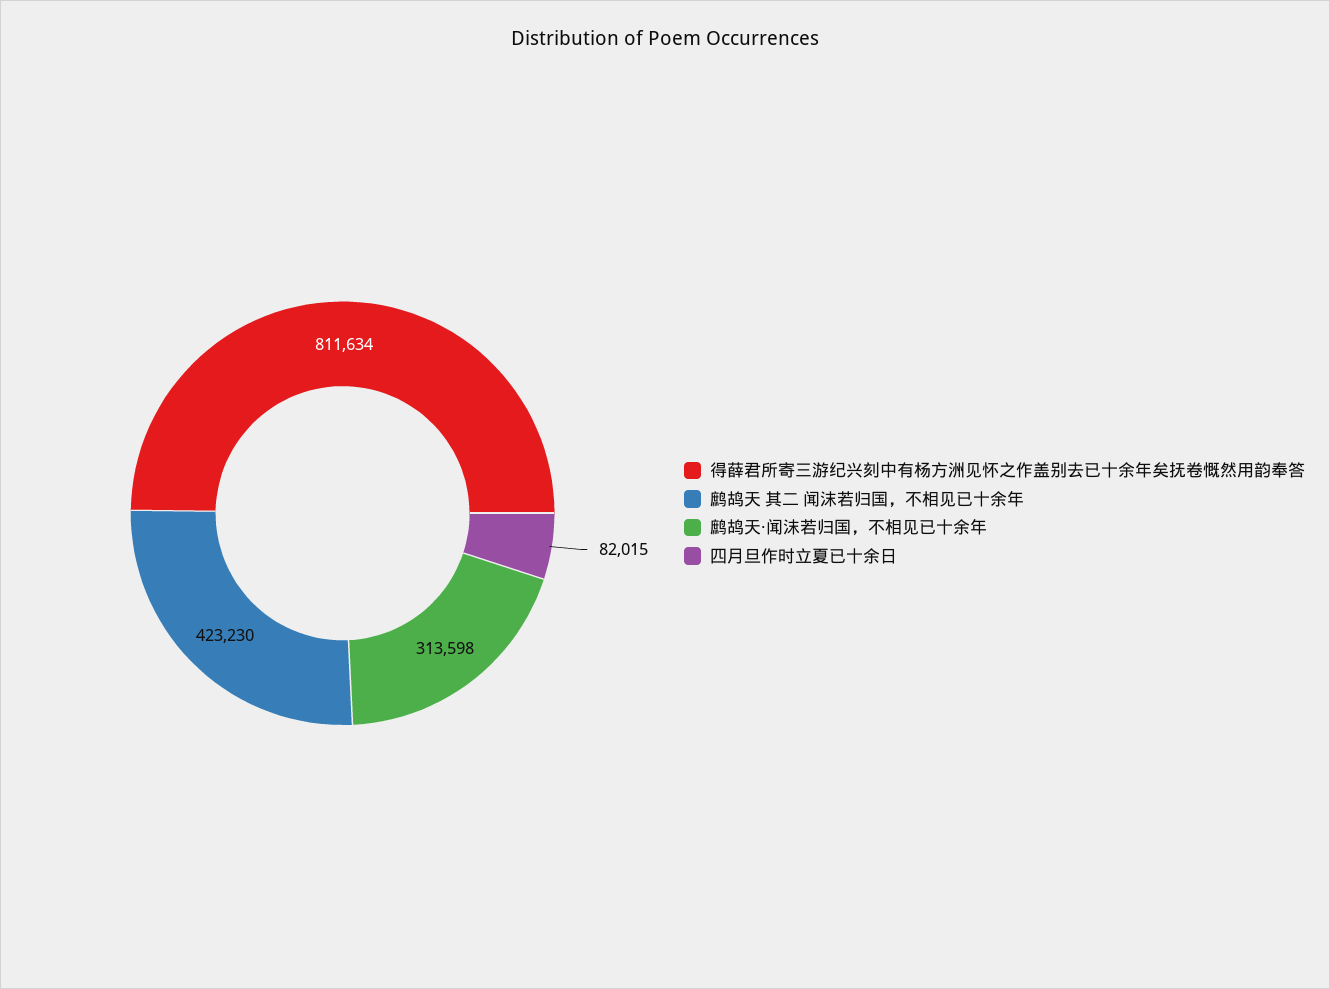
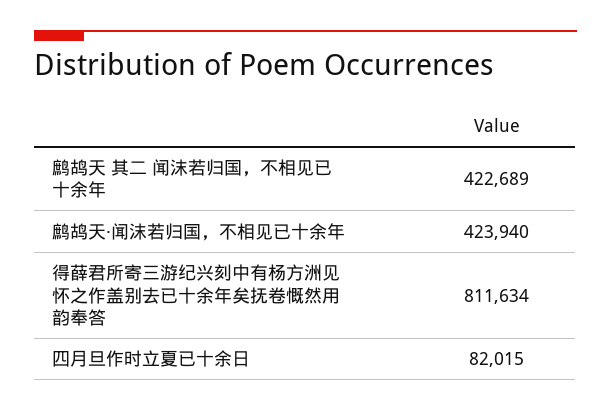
  {
    "得薛君所寄三游纪兴刻中有杨方洲见怀之作盖别去已十余年矣抚卷慨然用韵奉答": 811634,
-   "鹧鸪天 其二 闻沫若归国，不相见已十余年": 423230,
+   "鹧鸪天 其二 闻沫若归国，不相见已十余年": 422689,
-   "鹧鸪天·闻沫若归国，不相见已十余年": 313598,
+   "鹧鸪天·闻沫若归国，不相见已十余年": 423940,
    "四月旦作时立夏已十余日": 82015
  }

